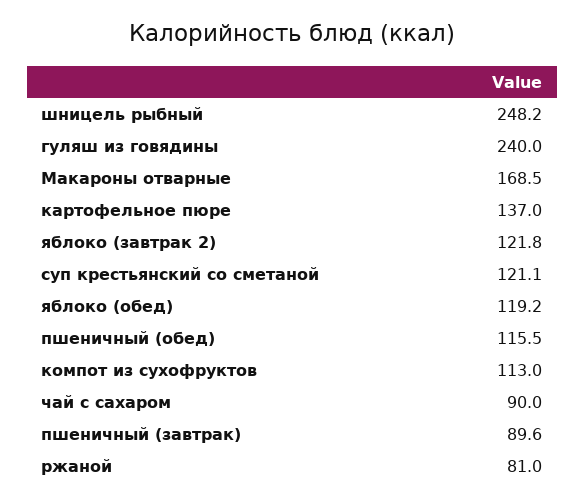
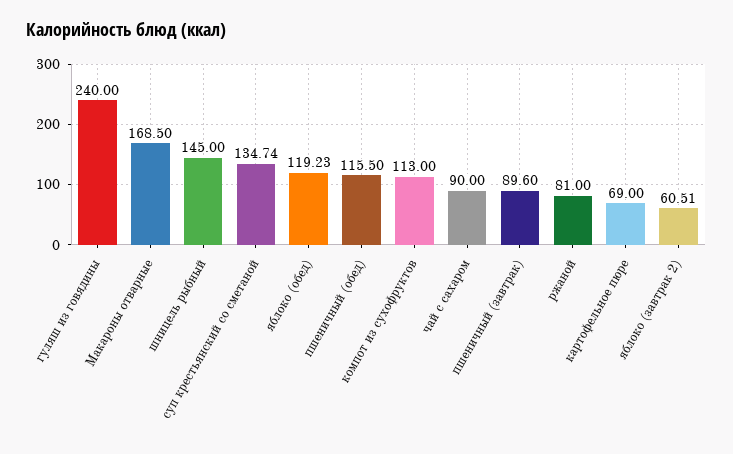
  {
-   "шницель рыбный": 248.2,
+   "шницель рыбный": 145,
    "гуляш из говядины": 240,
    "Макароны отварные": 168.5,
-   "картофельное пюре": 137,
+   "картофельное пюре": 69,
-   "яблоко (завтрак 2)": 121.8,
+   "яблоко (завтрак 2)": 60.51,
-   "суп крестьянский со сметаной": 121.1,
+   "суп крестьянский со сметаной": 134.74,
    "яблоко (обед)": 119.23,
    "пшеничный (обед)": 115.5,
    "компот из сухофруктов": 113,
    "чай с сахаром": 90,
    "пшеничный (завтрак)": 89.6,
    "ржаной": 81
  }

